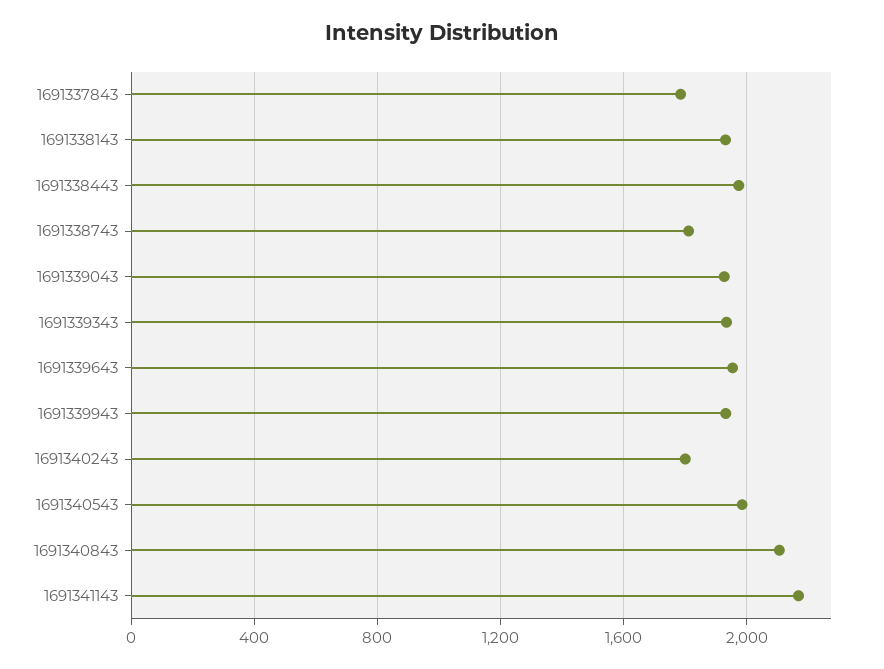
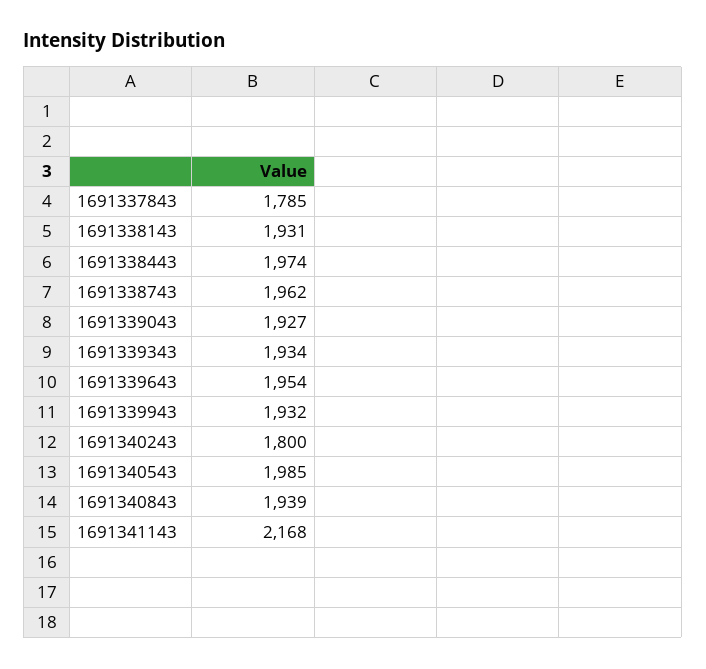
  {
    "1691337843": 1785,
    "1691338143": 1931,
    "1691338443": 1974,
-   "1691338743": 1800,
+   "1691338743": 1962,
    "1691339043": 1927,
    "1691339343": 1934,
    "1691339643": 1954,
    "1691339943": 1932,
    "1691340243": 1800,
    "1691340543": 1985,
-   "1691340843": 2100,
+   "1691340843": 1939,
    "1691341143": 2168
  }

